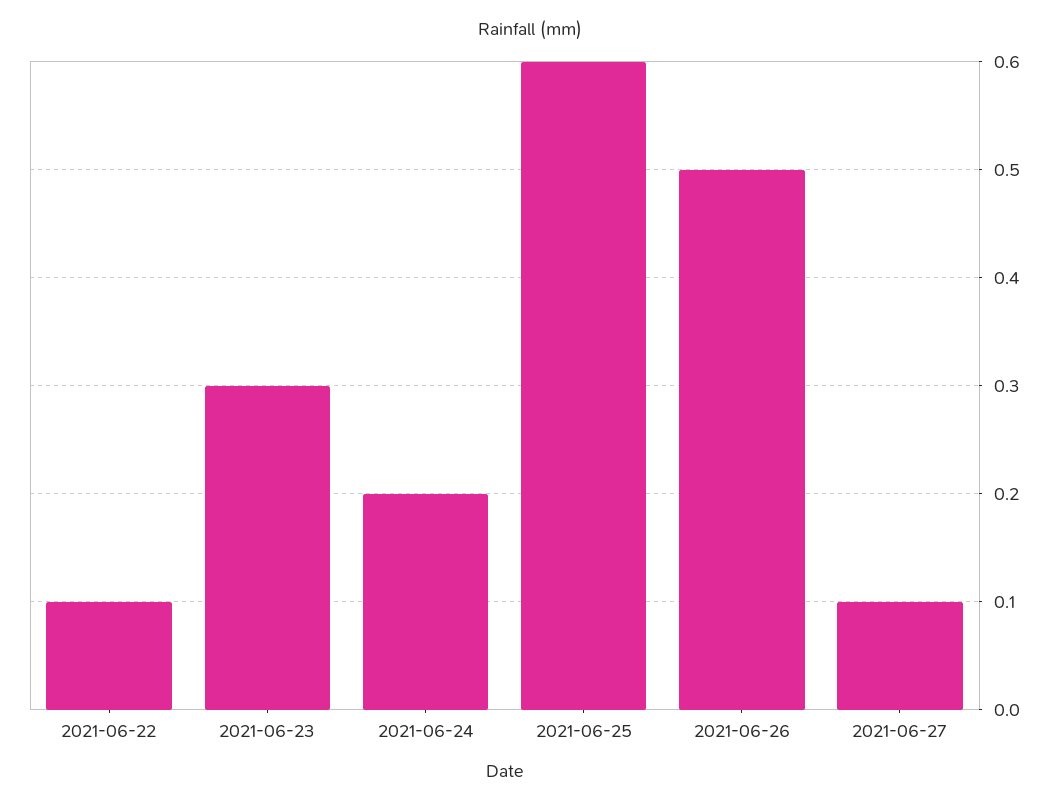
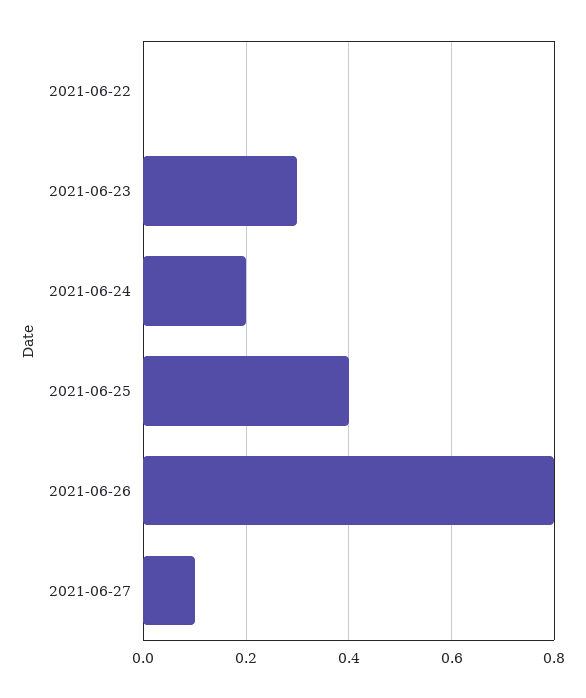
  {
-   "2021-06-22": 0.1,
+   "2021-06-22": 0,
    "2021-06-23": 0.3,
    "2021-06-24": 0.2,
-   "2021-06-25": 0.6,
+   "2021-06-25": 0.4,
-   "2021-06-26": 0.5,
+   "2021-06-26": 0.8,
    "2021-06-27": 0.1
  }

